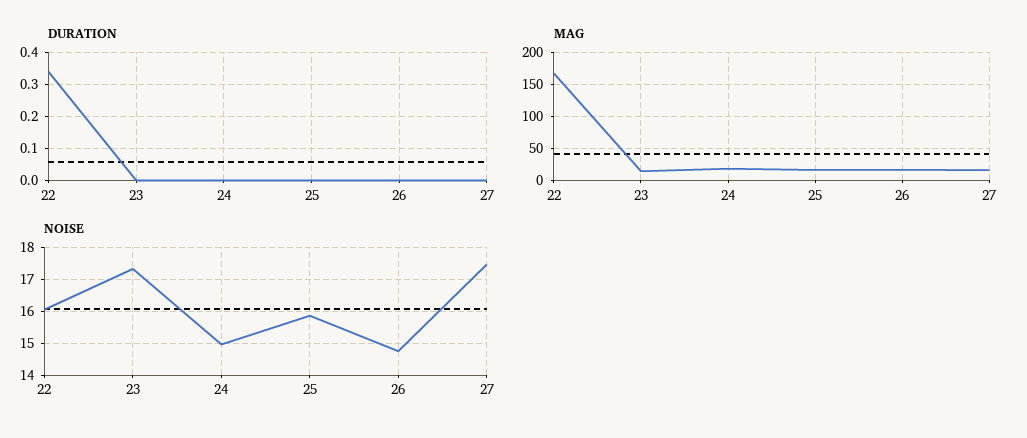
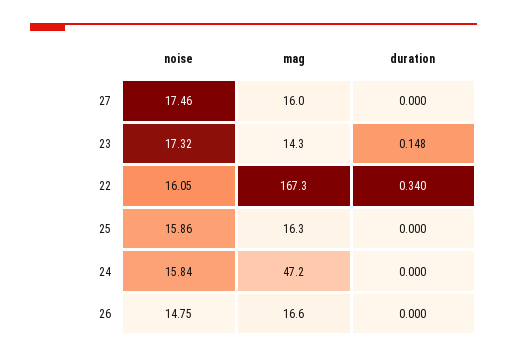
  {
    "DURATION": {
      "22": 0.34,
-     "23": 0,
+     "23": 0.148,
      "24": 0,
      "25": 0,
      "26": 0,
      "27": 0
    },
    "MAG": {
      "22": 167.3,
      "23": 14.3,
-     "24": 20,
+     "24": 47.2,
      "25": 16.3,
      "26": 16.6,
      "27": 16
    },
    "NOISE": {
      "22": 16.05,
      "23": 17.32,
-     "24": 15,
+     "24": 15.84,
      "25": 15.86,
      "26": 14.75,
      "27": 17.46
    }
  }

